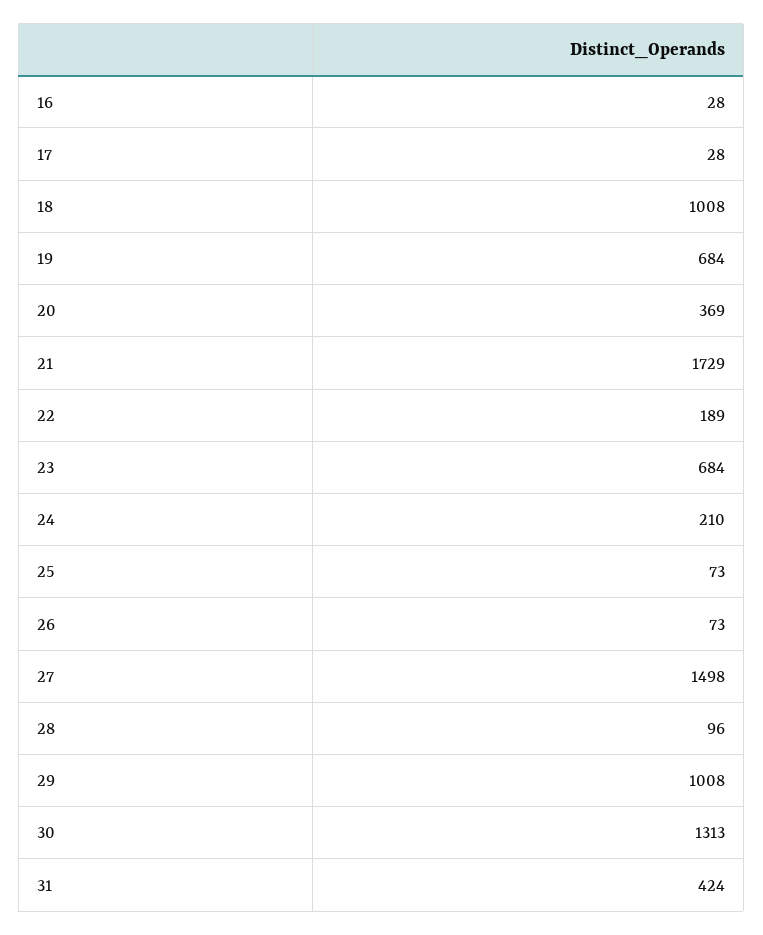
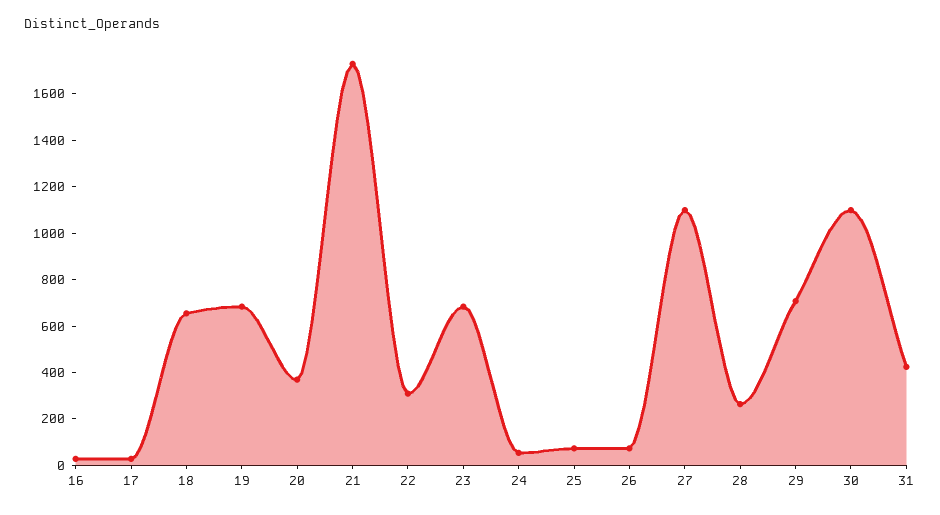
  {
    "16": 28,
    "17": 28,
-   "18": 1008,
+   "18": 650,
    "19": 684,
    "20": 369,
    "21": 1729,
-   "22": 189,
+   "22": 300,
    "23": 684,
-   "24": 210,
+   "24": 50,
    "25": 73,
    "26": 73,
-   "27": 1498,
+   "27": 1100,
-   "28": 96,
+   "28": 250,
-   "29": 1008,
+   "29": 700,
-   "30": 1313,
+   "30": 1100,
    "31": 424
  }

